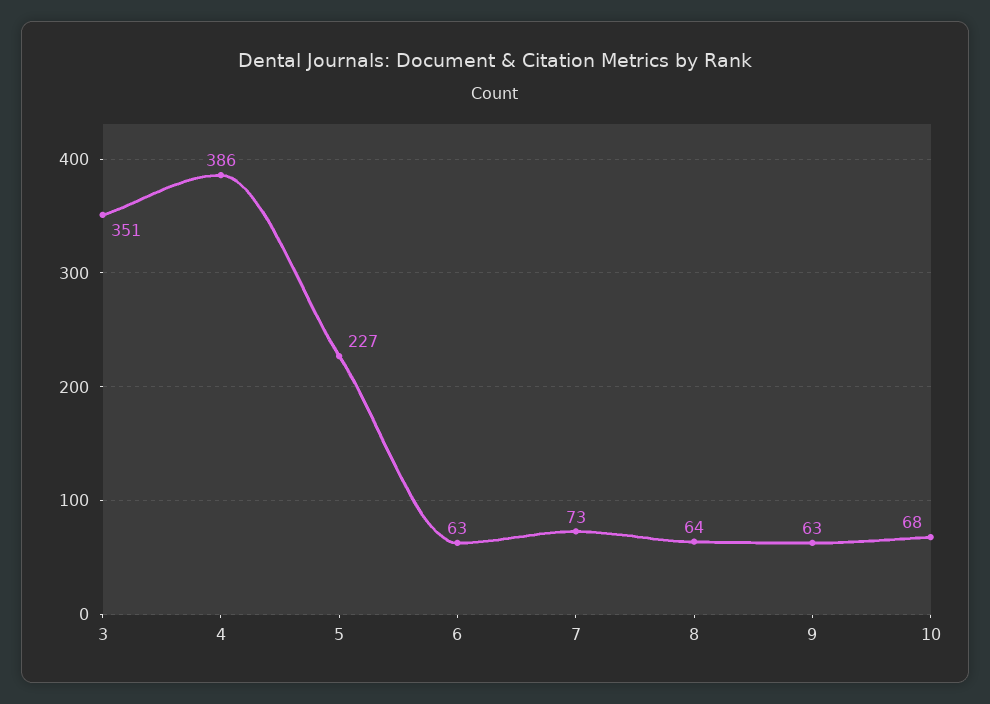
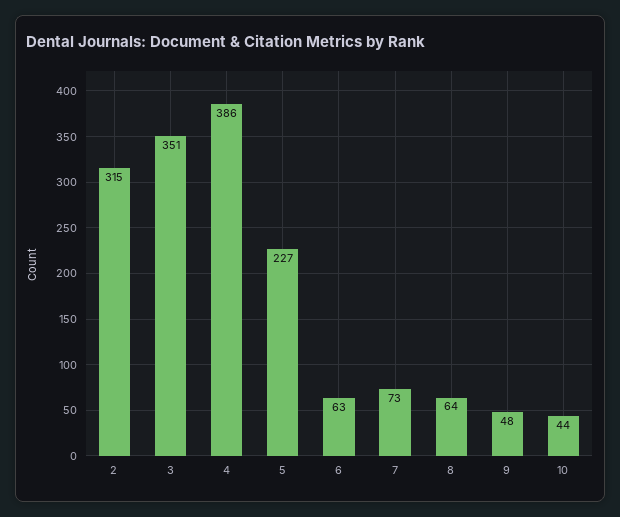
  {
    "3": 351,
    "4": 386,
    "5": 227,
    "6": 63,
    "7": 73,
    "8": 64,
-   "9": 63,
+   "9": 48,
-   "10": 68
+   "10": 44,
+   "2": 315
  }

